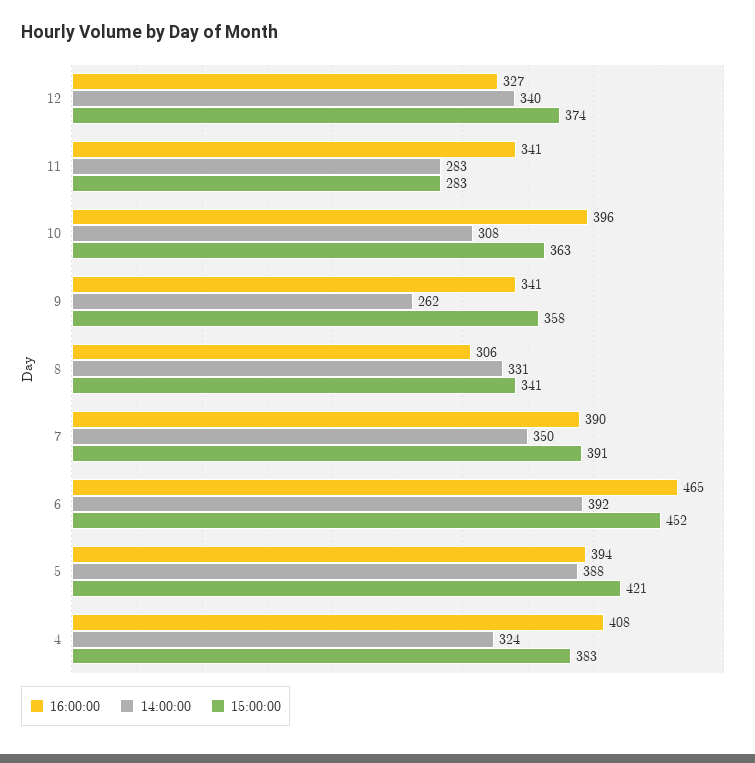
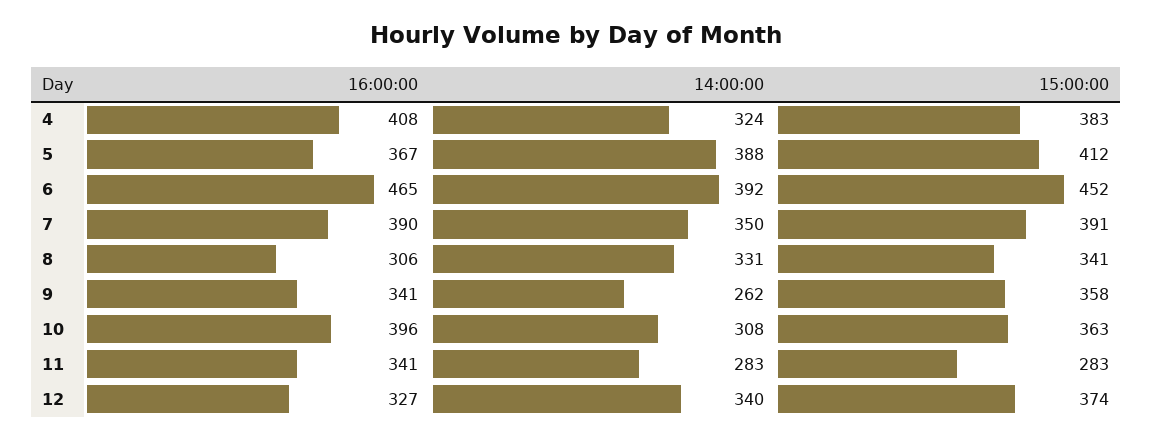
  {
    "16:00:00": {
      "12": 327,
      "11": 341,
      "10": 396,
      "9": 341,
      "8": 306,
      "7": 390,
      "6": 465,
-     "5": 394,
+     "5": 367,
      "4": 408
    },
    "14:00:00": {
      "12": 340,
      "11": 283,
      "10": 308,
      "9": 262,
      "8": 331,
      "7": 350,
      "6": 392,
      "5": 388,
      "4": 324
    },
    "15:00:00": {
      "12": 374,
      "11": 283,
      "10": 363,
      "9": 358,
      "8": 341,
      "7": 391,
      "6": 452,
-     "5": 421,
+     "5": 412,
      "4": 383
    }
  }

